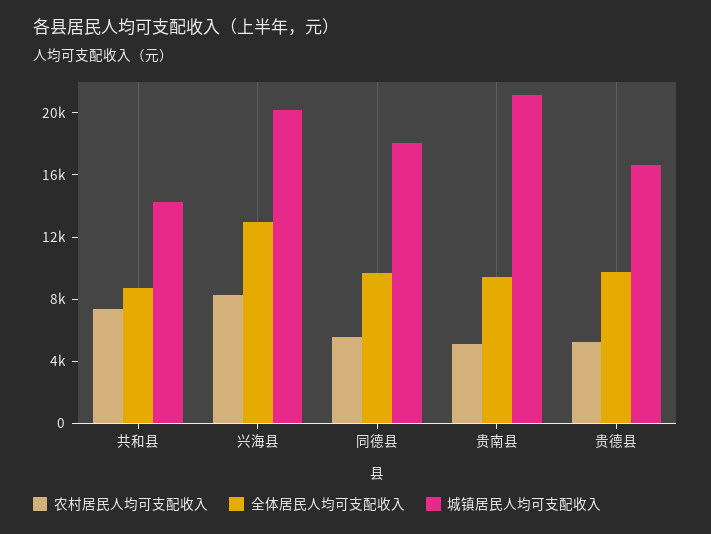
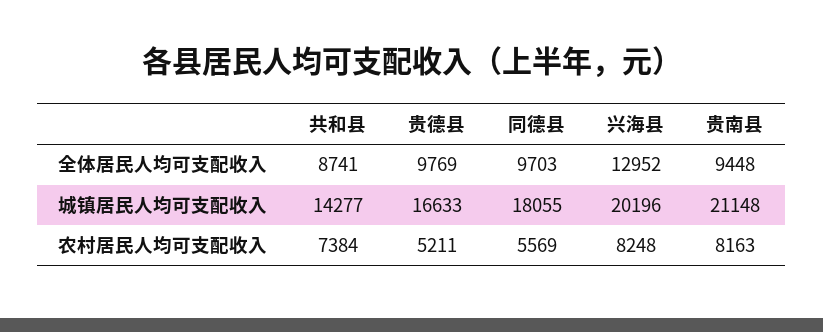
  {
    "农村居民人均可支配收入": {
      "共和县": 7384,
      "兴海县": 8248,
      "同德县": 5569,
-     "贵南县": 5000,
+     "贵南县": 8163,
      "贵德县": 5211
    },
    "全体居民人均可支配收入": {
      "共和县": 8741,
      "兴海县": 12952,
      "同德县": 9703,
      "贵南县": 9448,
      "贵德县": 9769
    },
    "城镇居民人均可支配收入": {
      "共和县": 14277,
      "兴海县": 20196,
      "同德县": 18055,
      "贵南县": 21148,
      "贵德县": 16633
    }
  }

